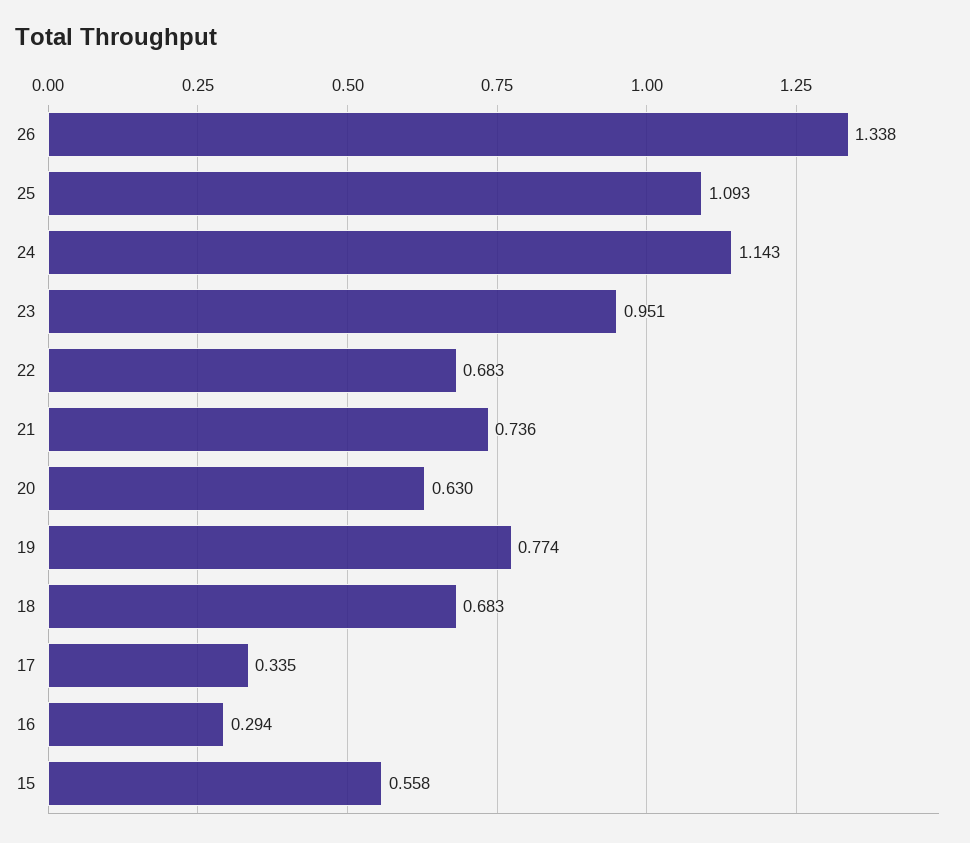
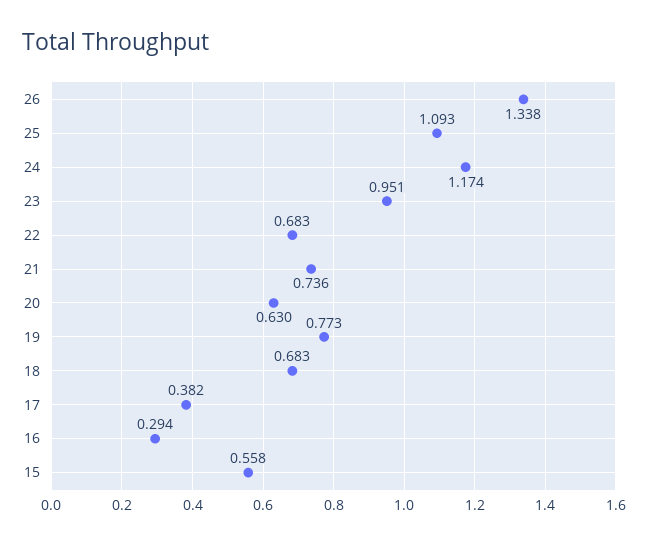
  {
    "26": 1.338,
    "25": 1.093,
-   "24": 1.143,
+   "24": 1.174,
    "23": 0.951,
    "22": 0.683,
    "21": 0.736,
    "20": 0.63,
-   "19": 0.774,
+   "19": 0.773,
    "18": 0.683,
-   "17": 0.335,
+   "17": 0.382,
    "16": 0.294,
    "15": 0.558
  }

